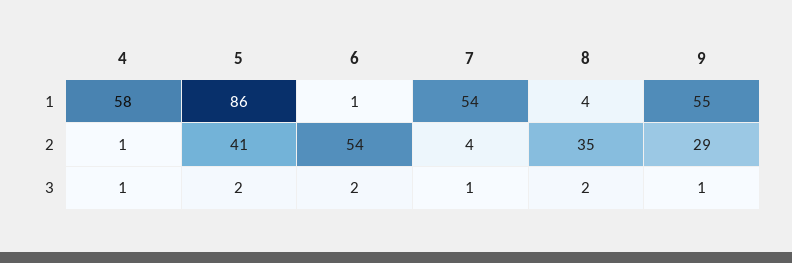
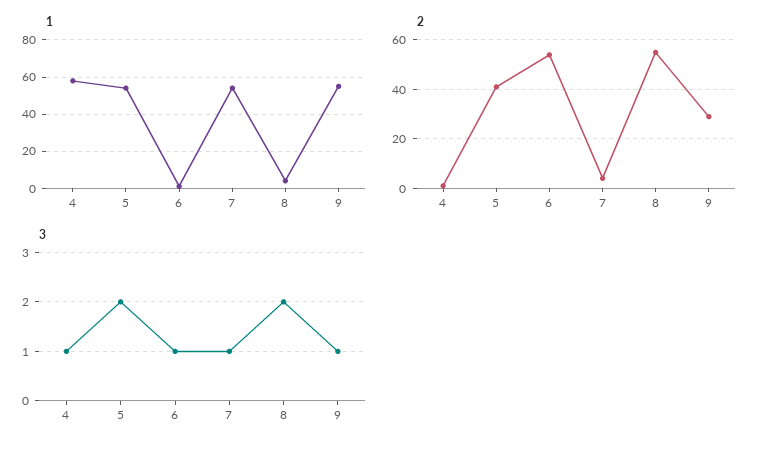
  {
    "1": {
      "4": 58,
-     "5": 86,
+     "5": 55,
      "6": 1,
      "7": 54,
      "8": 4,
      "9": 55
    },
    "2": {
      "4": 1,
      "5": 41,
      "6": 54,
      "7": 4,
-     "8": 35,
+     "8": 55,
      "9": 29
    },
    "3": {
      "4": 1,
      "5": 2,
-     "6": 2,
+     "6": 1,
      "7": 1,
      "8": 2,
      "9": 1
    }
  }

